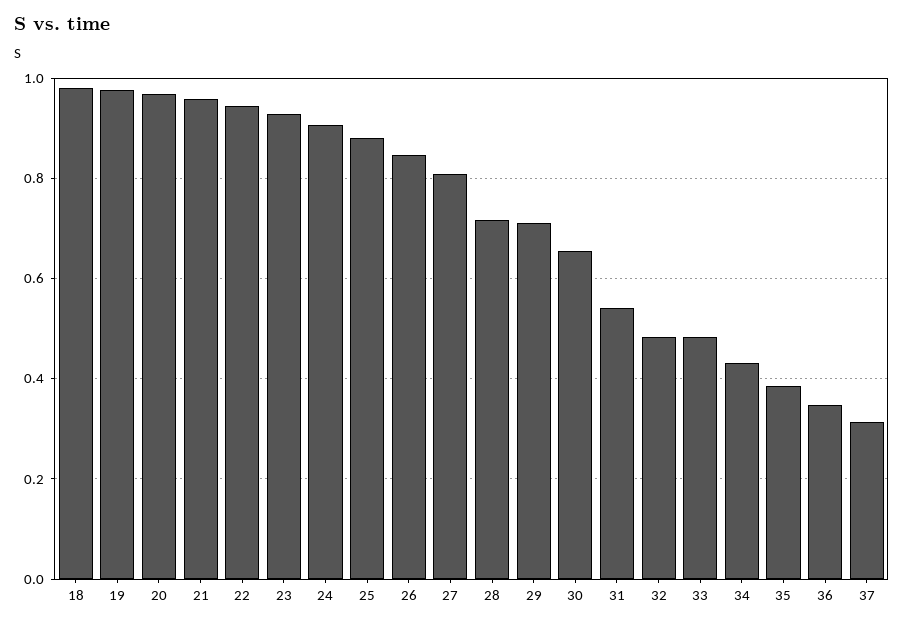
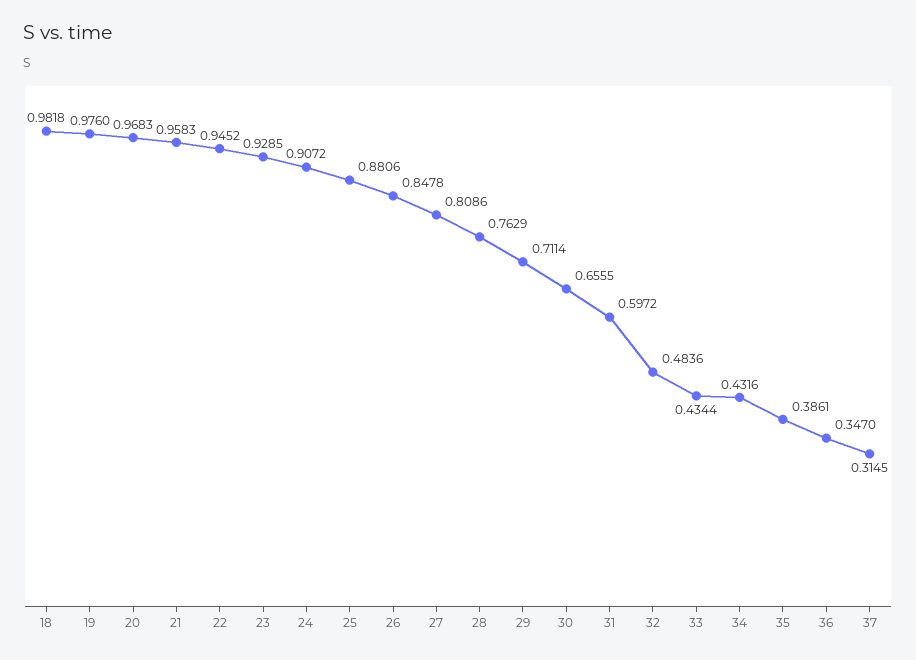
  {
    "18": 0.9818,
    "19": 0.976,
    "20": 0.9683,
    "21": 0.9583,
    "22": 0.9452,
    "23": 0.9285,
    "24": 0.9072,
    "25": 0.8806,
    "26": 0.8478,
    "27": 0.8086,
-   "28": 0.72,
+   "28": 0.7629,
    "29": 0.7114,
    "30": 0.6555,
-   "31": 0.54,
+   "31": 0.5972,
    "32": 0.4836,
-   "33": 0.48,
+   "33": 0.4344,
    "34": 0.4316,
    "35": 0.3861,
    "36": 0.347,
    "37": 0.3145
  }

